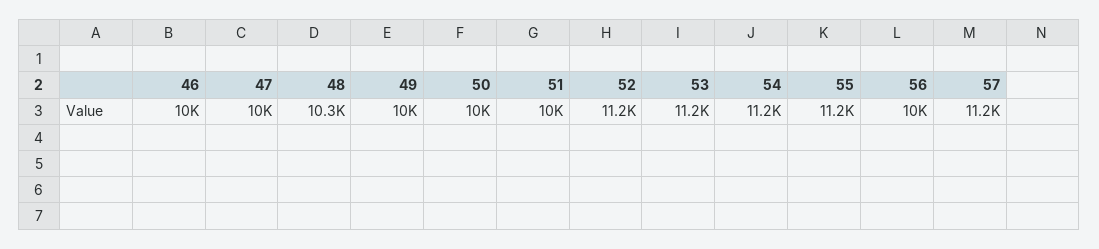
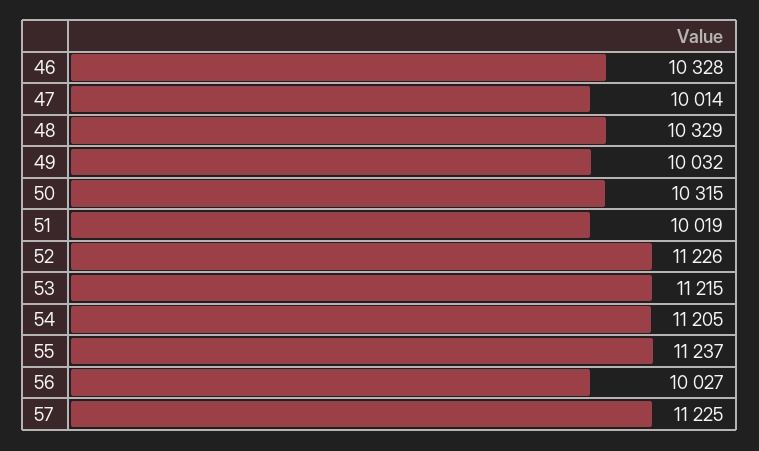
  {
-   "46": 10000,
+   "46": 10328,
    "47": 10014,
    "48": 10329,
    "49": 10032,
-   "50": 10000,
+   "50": 10315,
    "51": 10019,
    "52": 11226,
    "53": 11215,
    "54": 11205,
    "55": 11237,
    "56": 10027,
    "57": 11225
  }

